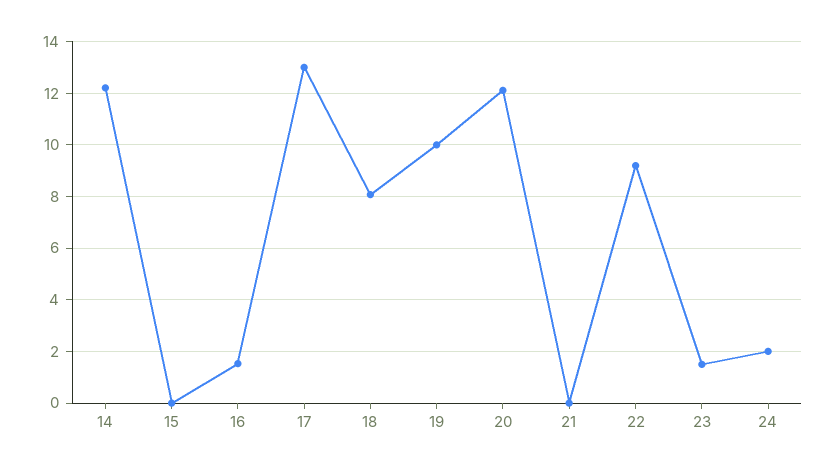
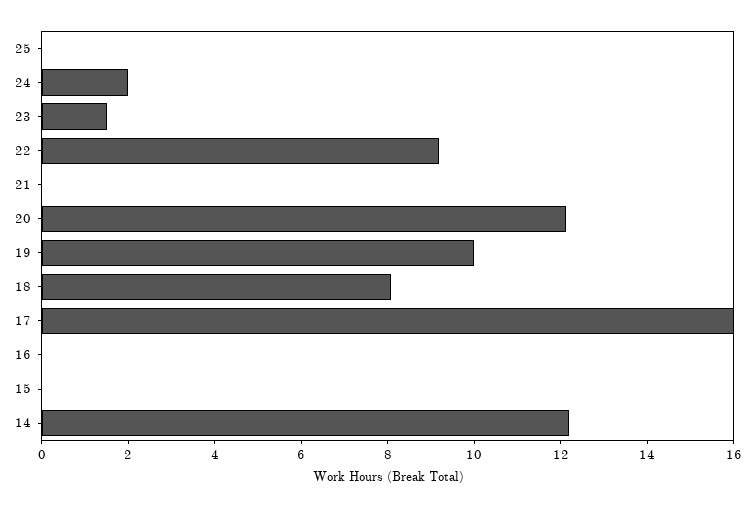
  {
    "14": 12.25,
    "15": 0,
-   "16": 1.5,
+   "16": 0,
-   "17": 13,
+   "17": 16,
    "18": 8,
    "19": 10,
    "20": 12,
    "21": 0,
    "22": 9.25,
    "23": 1.5,
-   "24": 2
+   "24": 2,
+   "25": 0
  }

